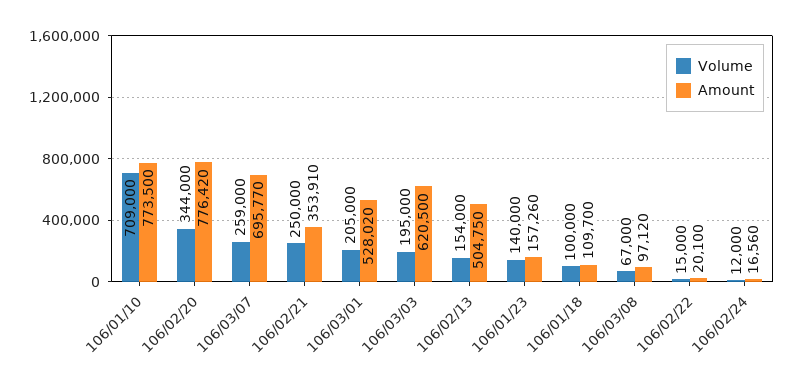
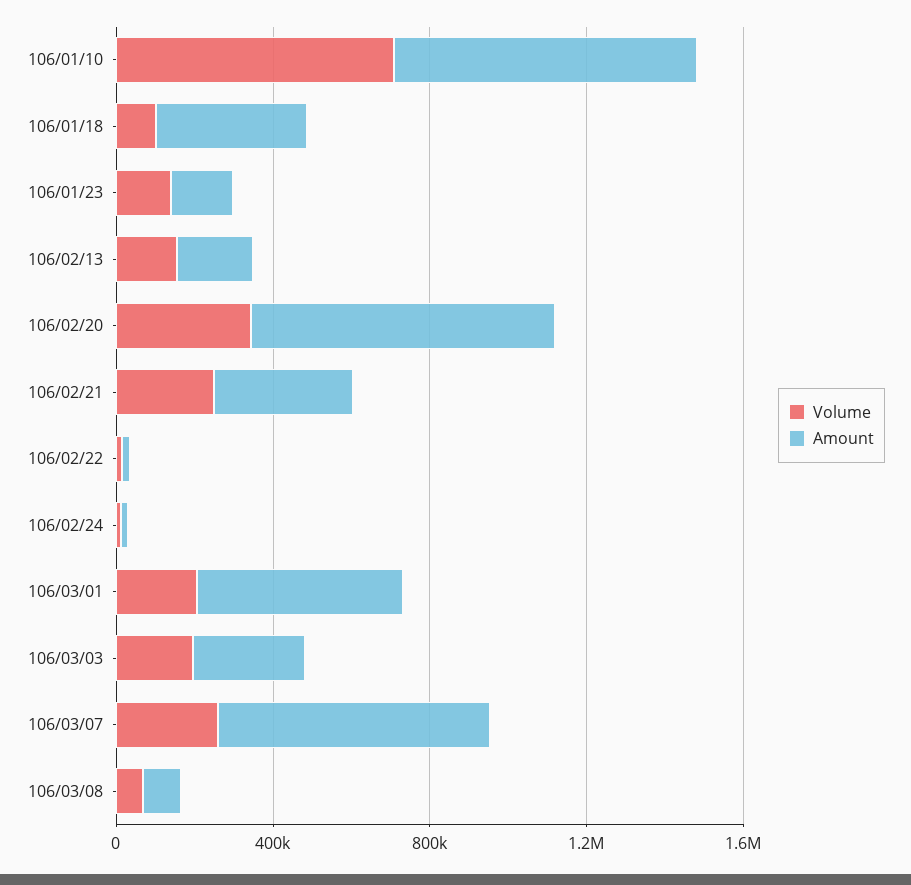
  {
    "Volume": {
      "106/01/10": 709000,
      "106/02/20": 344000,
      "106/03/07": 259000,
      "106/02/21": 250000,
      "106/03/01": 205000,
      "106/03/03": 195000,
      "106/02/13": 154000,
      "106/01/23": 140000,
      "106/01/18": 100000,
      "106/03/08": 67000,
      "106/02/22": 15000,
      "106/02/24": 12000
    },
    "Amount": {
      "106/01/10": 773500,
      "106/02/20": 776420,
      "106/03/07": 695770,
      "106/02/21": 353910,
      "106/03/01": 528020,
-     "106/03/03": 620500,
+     "106/03/03": 300000,
-     "106/02/13": 504750,
+     "106/02/13": 200000,
      "106/01/23": 157260,
-     "106/01/18": 109700,
+     "106/01/18": 400000,
      "106/03/08": 97120,
      "106/02/22": 20100,
      "106/02/24": 16560
    }
  }

